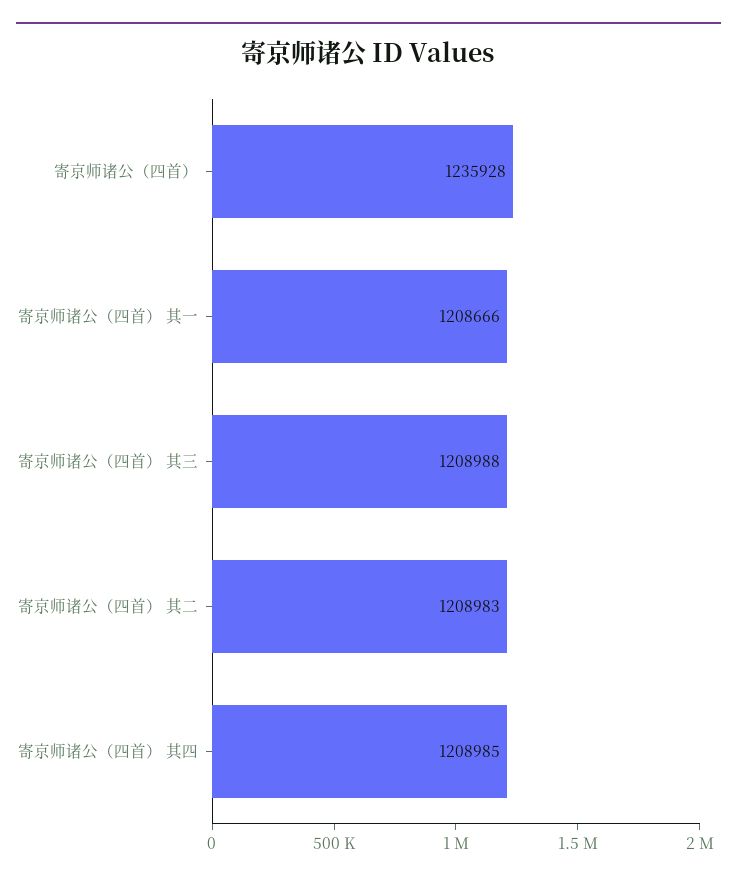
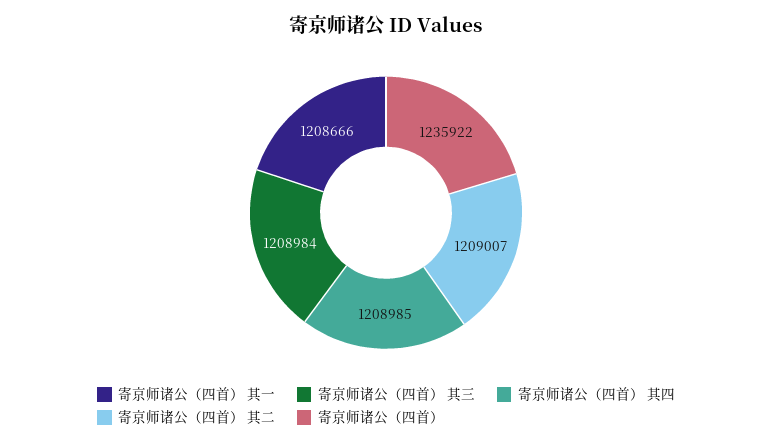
  {
-   "寄京师诸公（四首）": 1235928,
+   "寄京师诸公（四首）": 1235922,
    "寄京师诸公（四首） 其一": 1208666,
-   "寄京师诸公（四首） 其三": 1208988,
+   "寄京师诸公（四首） 其三": 1208984,
-   "寄京师诸公（四首） 其二": 1208983,
+   "寄京师诸公（四首） 其二": 1209007,
    "寄京师诸公（四首） 其四": 1208985
  }

